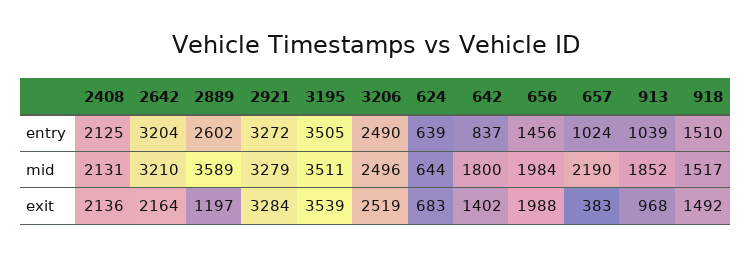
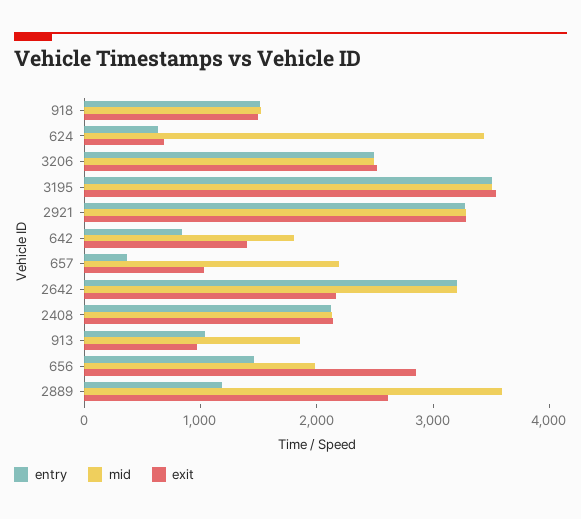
  {
    "entry": {
      "2408": 2125,
      "2642": 3204,
-     "2889": 2602,
+     "2889": 1200,
      "2921": 3272,
      "3195": 3505,
      "3206": 2490,
      "624": 639,
      "642": 837,
      "656": 1456,
-     "657": 1024,
+     "657": 400,
      "913": 1039,
      "918": 1510
    },
    "mid": {
      "2408": 2131,
      "2642": 3210,
      "2889": 3589,
      "2921": 3279,
      "3195": 3511,
      "3206": 2496,
-     "624": 644,
+     "624": 3400,
      "642": 1800,
      "656": 1984,
      "657": 2190,
      "913": 1852,
      "918": 1517
    },
    "exit": {
      "2408": 2136,
      "2642": 2164,
-     "2889": 1197,
+     "2889": 2600,
      "2921": 3284,
      "3195": 3539,
      "3206": 2519,
      "624": 683,
      "642": 1402,
-     "656": 1988,
+     "656": 2800,
-     "657": 383,
+     "657": 1000,
      "913": 968,
      "918": 1492
    }
  }

